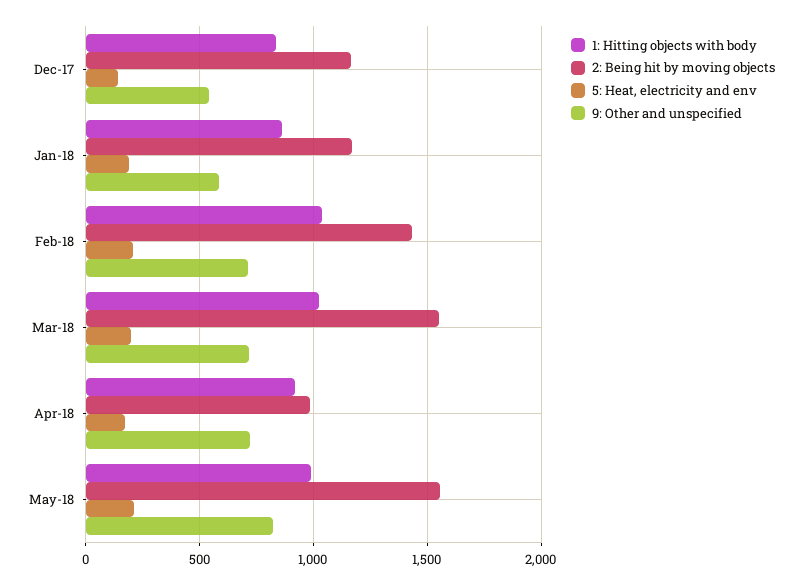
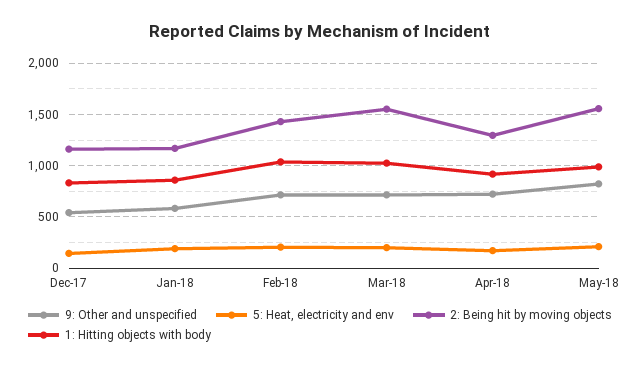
  {
    "1: Hitting objects with body": {
      "Dec-17": 850,
      "Jan-18": 850,
      "Feb-18": 1050,
      "Mar-18": 1050,
      "Apr-18": 900,
      "May-18": 1000
    },
    "2: Being hit by moving objects": {
      "Dec-17": 1150,
      "Jan-18": 1150,
      "Feb-18": 1450,
      "Mar-18": 1550,
-     "Apr-18": 1000,
+     "Apr-18": 1300,
      "May-18": 1550
    },
    "5: Heat, electricity and env": {
      "Dec-17": 150,
      "Jan-18": 200,
      "Feb-18": 200,
      "Mar-18": 200,
      "Apr-18": 150,
      "May-18": 200
    },
    "9: Other and unspecified": {
      "Dec-17": 550,
      "Jan-18": 600,
      "Feb-18": 700,
      "Mar-18": 700,
      "Apr-18": 700,
      "May-18": 800
    }
  }

